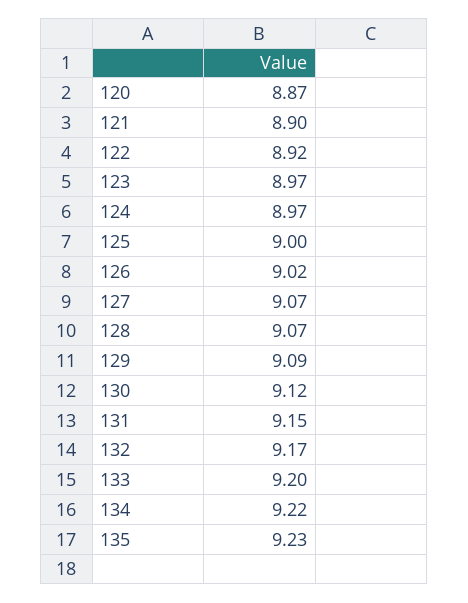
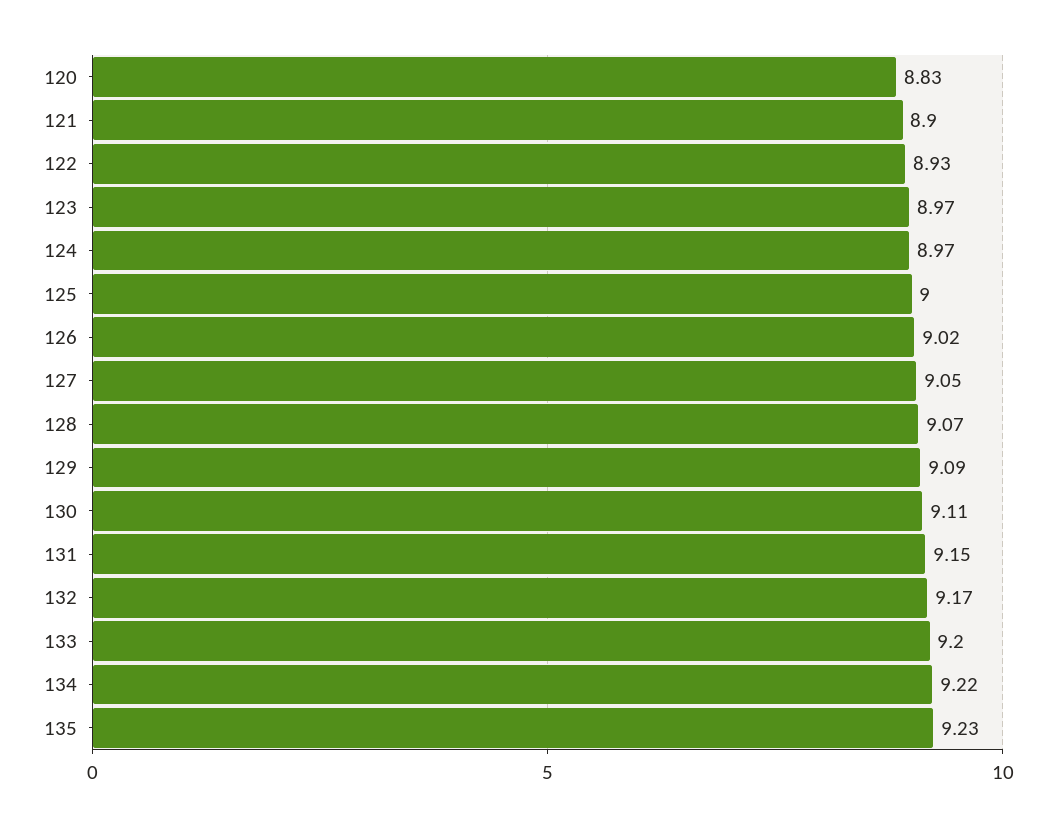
  {
-   "120": 8.87,
+   "120": 8.83,
    "121": 8.9,
-   "122": 8.92,
+   "122": 8.93,
    "123": 8.97,
    "124": 8.97,
    "125": 9,
    "126": 9.02,
-   "127": 9.07,
+   "127": 9.05,
    "128": 9.07,
    "129": 9.09,
-   "130": 9.12,
+   "130": 9.11,
    "131": 9.15,
    "132": 9.17,
    "133": 9.2,
    "134": 9.22,
    "135": 9.23
  }

